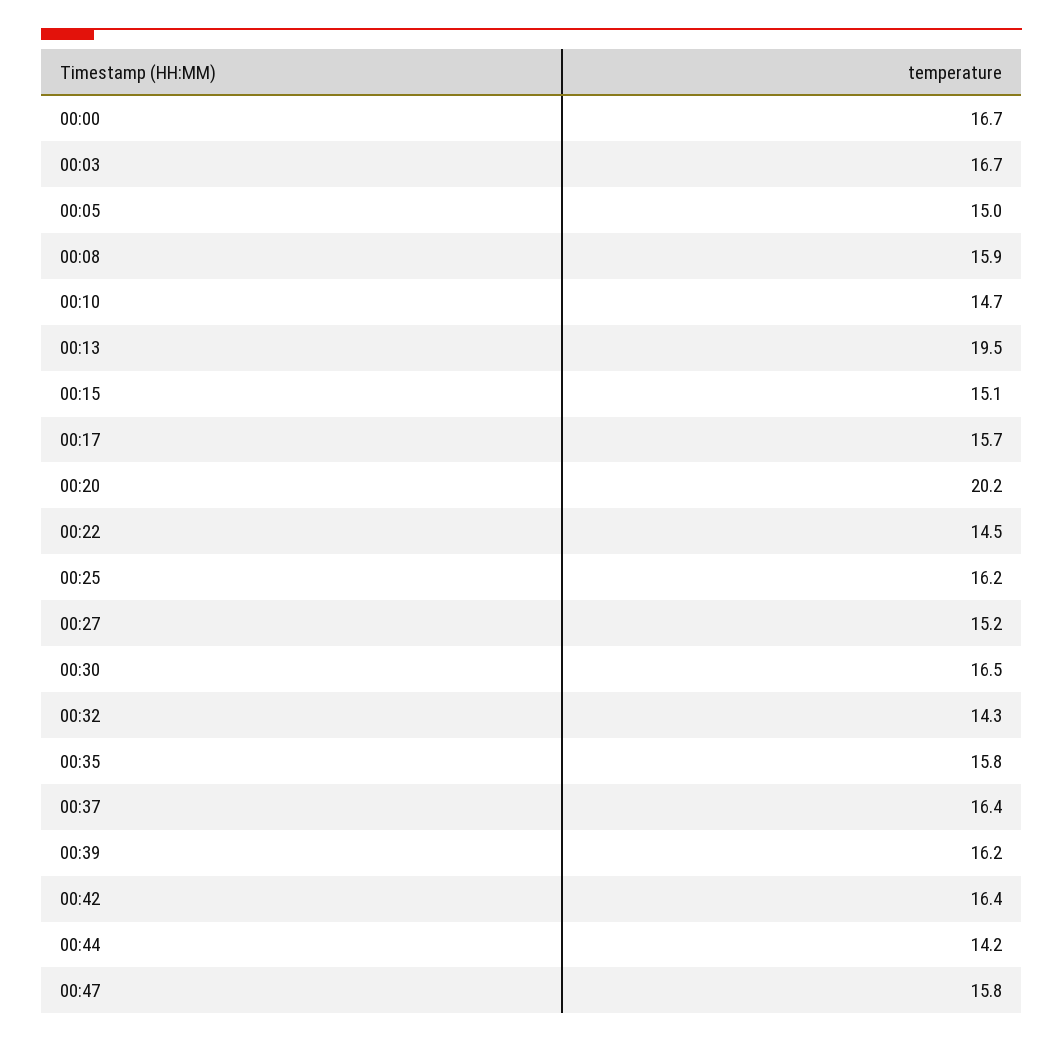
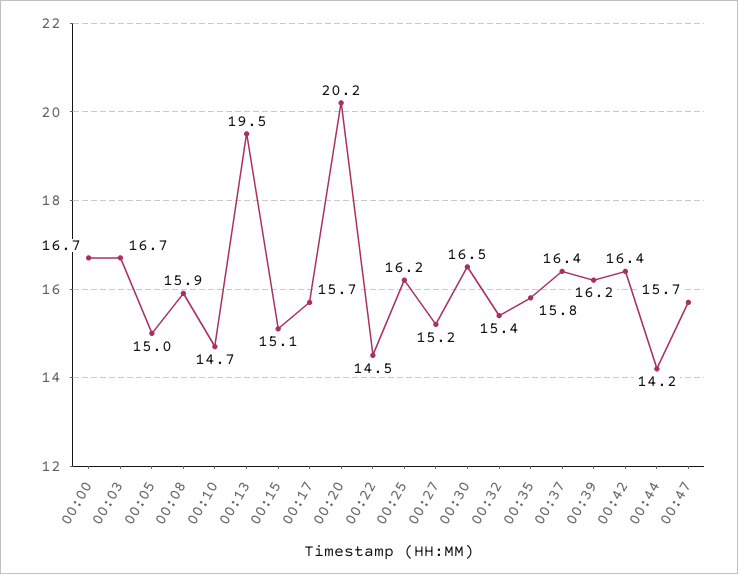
  {
    "00:00": 16.7,
    "00:03": 16.7,
    "00:05": 15,
    "00:08": 15.9,
    "00:10": 14.7,
    "00:13": 19.5,
    "00:15": 15.1,
    "00:17": 15.7,
    "00:20": 20.2,
    "00:22": 14.5,
    "00:25": 16.2,
    "00:27": 15.2,
    "00:30": 16.5,
-   "00:32": 14.3,
+   "00:32": 15.4,
    "00:35": 15.8,
    "00:37": 16.4,
    "00:39": 16.2,
    "00:42": 16.4,
    "00:44": 14.2,
-   "00:47": 15.8
+   "00:47": 15.7
  }

